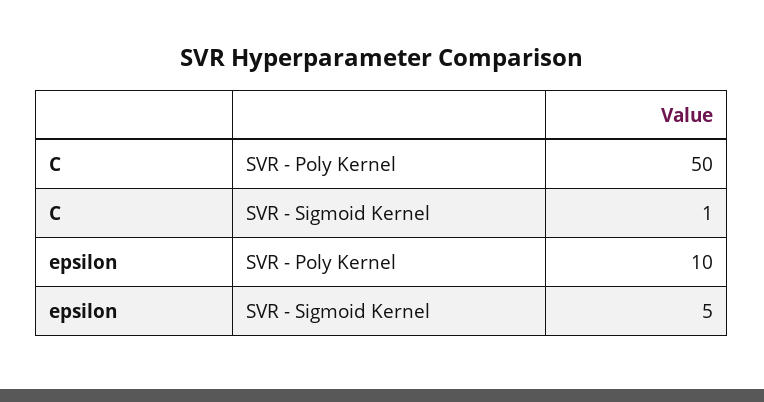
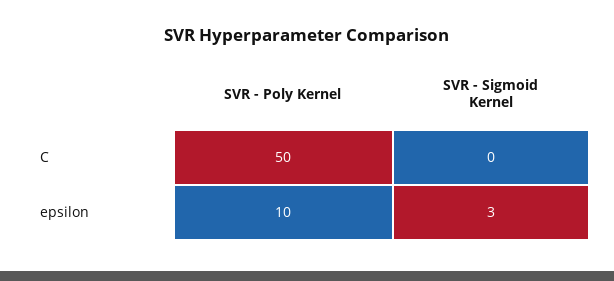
  {
    "C": {
      "SVR - Poly Kernel": 50,
-     "SVR - Sigmoid Kernel": 1
+     "SVR - Sigmoid Kernel": 0
    },
    "epsilon": {
      "SVR - Poly Kernel": 10,
-     "SVR - Sigmoid Kernel": 5
+     "SVR - Sigmoid Kernel": 3
    }
  }

